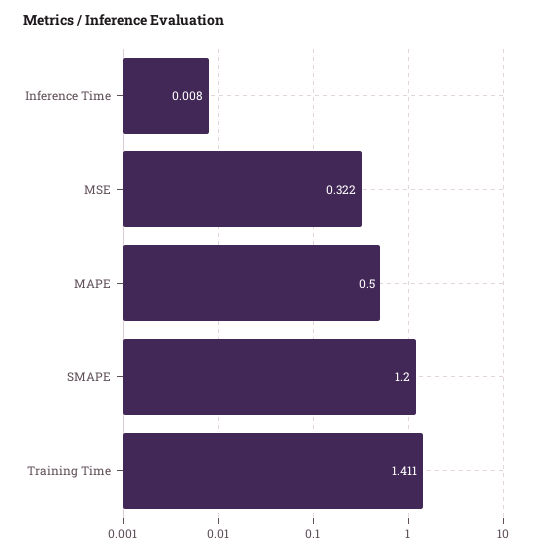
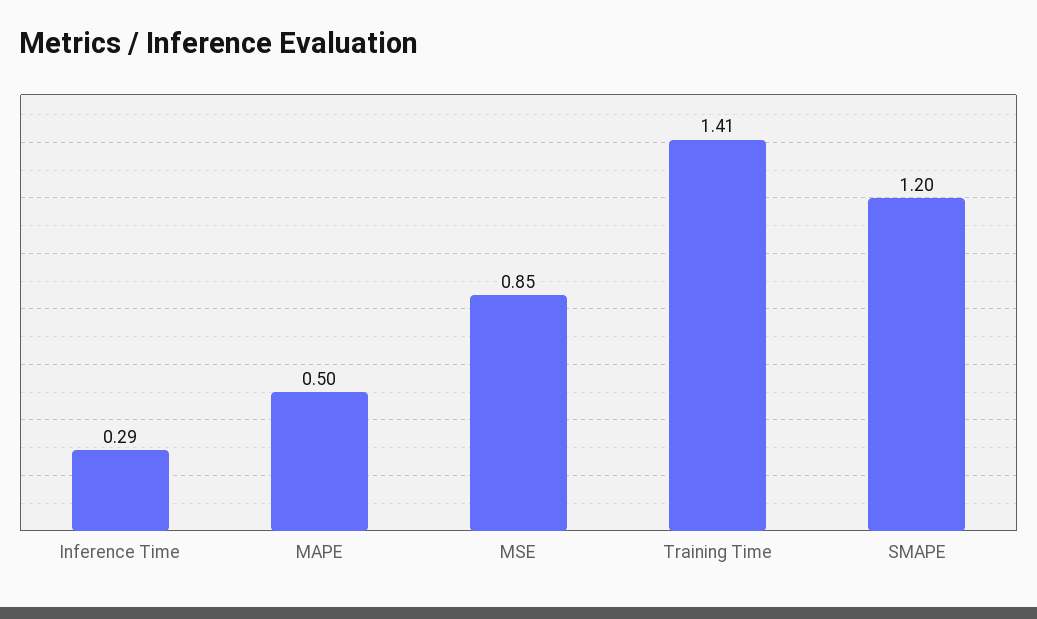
  {
-   "Inference Time": 0.008,
+   "Inference Time": 0.29,
-   "MSE": 0.322,
+   "MSE": 0.85,
    "MAPE": 0.5,
    "SMAPE": 1.2,
    "Training Time": 1.411
  }

